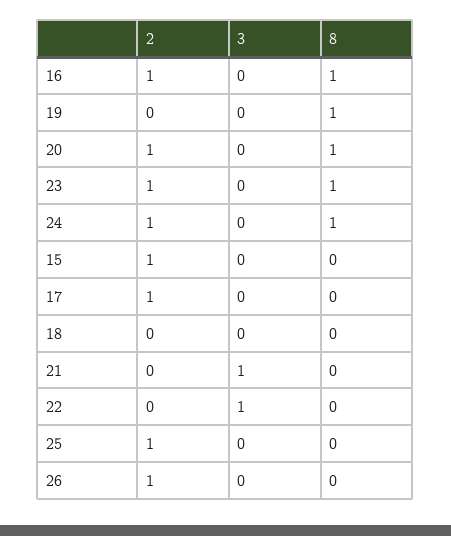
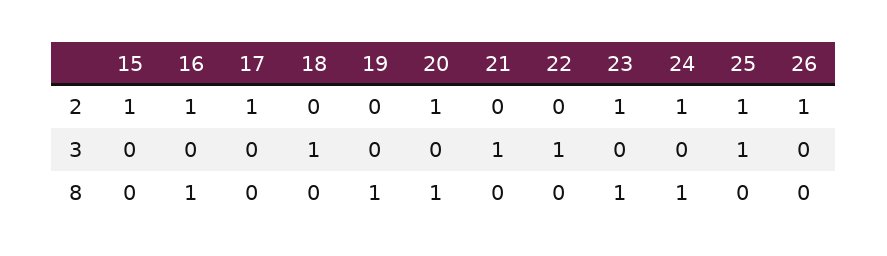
  {
    "2": {
      "16": 1,
      "19": 0,
      "20": 1,
      "23": 1,
      "24": 1,
      "15": 1,
      "17": 1,
      "18": 0,
      "21": 0,
      "22": 0,
      "25": 1,
      "26": 1
    },
    "3": {
      "16": 0,
      "19": 0,
      "20": 0,
      "23": 0,
      "24": 0,
      "15": 0,
      "17": 0,
-     "18": 0,
+     "18": 1,
      "21": 1,
      "22": 1,
-     "25": 0,
+     "25": 1,
      "26": 0
    },
    "8": {
      "16": 1,
      "19": 1,
      "20": 1,
      "23": 1,
      "24": 1,
      "15": 0,
      "17": 0,
      "18": 0,
      "21": 0,
      "22": 0,
      "25": 0,
      "26": 0
    }
  }

